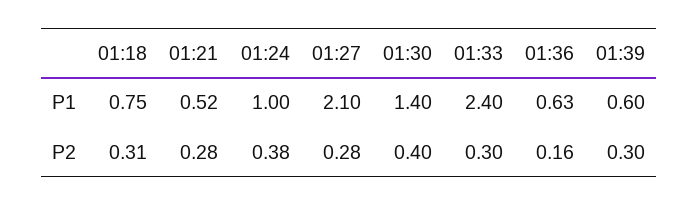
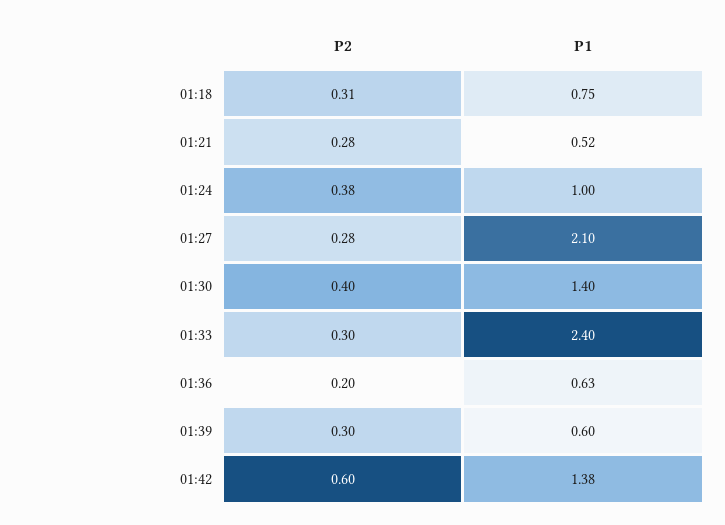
  {
    "01:18": {
      "P1": 0.75,
      "P2": 0.31
    },
    "01:21": {
      "P1": 0.52,
      "P2": 0.28
    },
    "01:24": {
      "P1": 1,
      "P2": 0.38
    },
    "01:27": {
      "P1": 2.1,
      "P2": 0.28
    },
    "01:30": {
      "P1": 1.4,
      "P2": 0.4
    },
    "01:33": {
      "P1": 2.4,
      "P2": 0.3
    },
    "01:36": {
      "P1": 0.63,
-     "P2": 0.16
+     "P2": 0.2
    },
    "01:39": {
      "P1": 0.6,
      "P2": 0.3
-   }
+   },
+   "01:42": {
+     "P2": 0.6,
+     "P1": 1.38
+   }
  }

